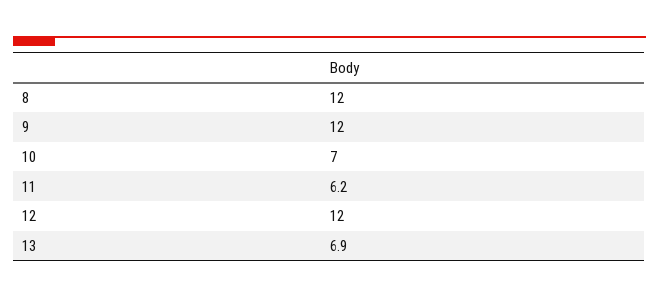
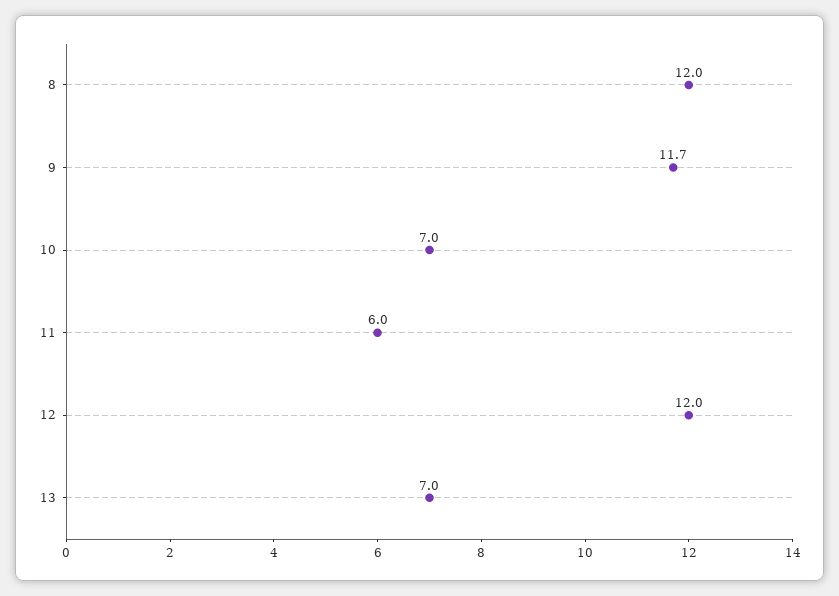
  {
    "8": 12,
-   "9": 12,
+   "9": 11.7,
    "10": 7,
-   "11": 6.2,
+   "11": 6,
    "12": 12,
-   "13": 6.9
+   "13": 7
  }

